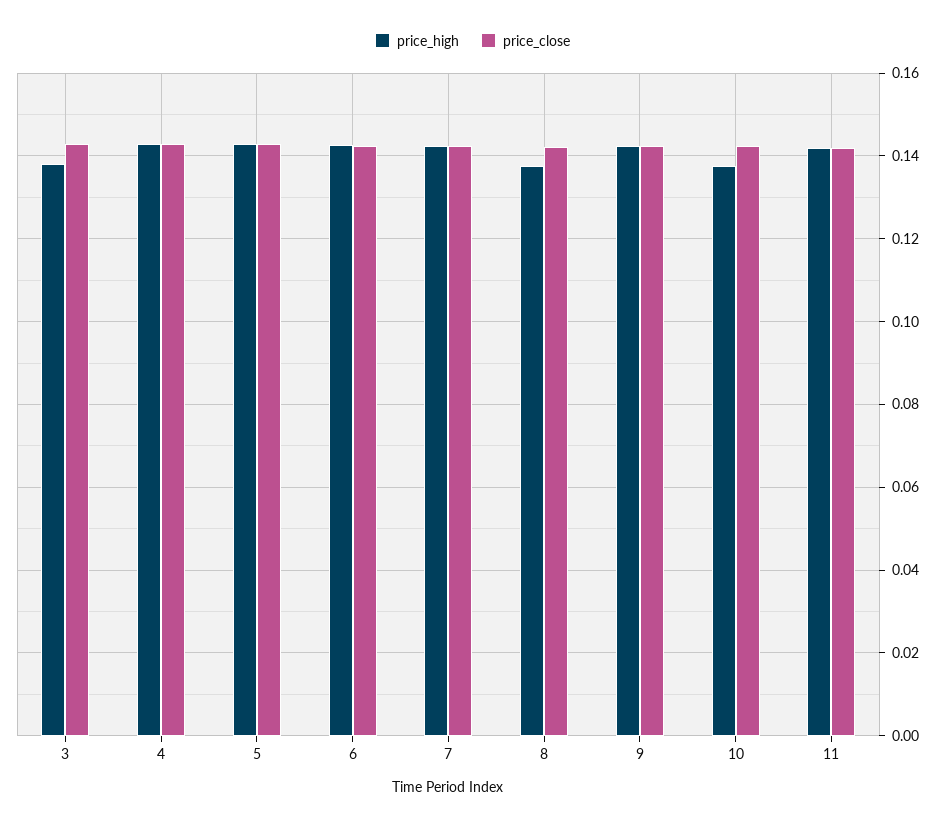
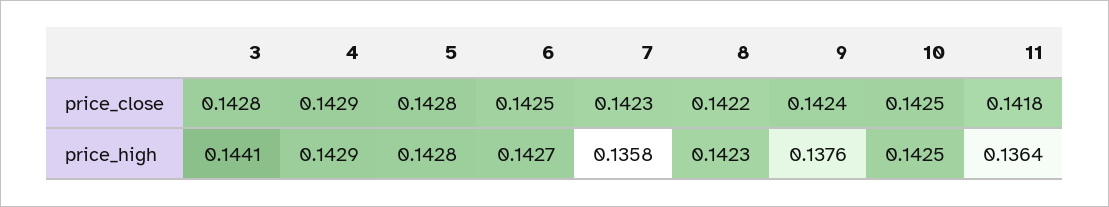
  {
    "price_high": {
-     "3": 0.138,
+     "3": 0.1441,
      "4": 0.1429,
      "5": 0.1428,
      "6": 0.1427,
-     "7": 0.142,
+     "7": 0.1358,
-     "8": 0.138,
+     "8": 0.1423,
-     "9": 0.142,
+     "9": 0.1376,
-     "10": 0.138,
+     "10": 0.1425,
-     "11": 0.142
+     "11": 0.1364
    },
    "price_close": {
      "3": 0.1428,
      "4": 0.1429,
      "5": 0.1428,
      "6": 0.1425,
      "7": 0.1423,
      "8": 0.1422,
      "9": 0.1424,
      "10": 0.1425,
      "11": 0.1418
    }
  }

